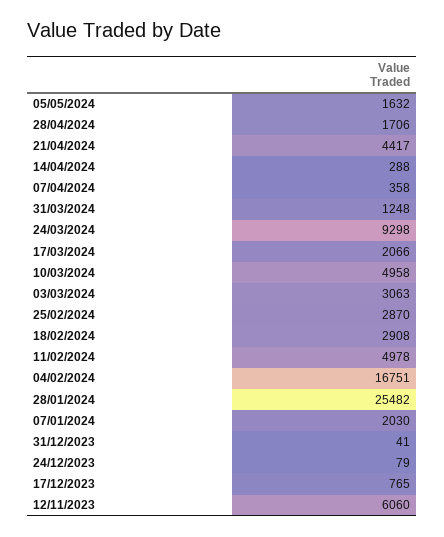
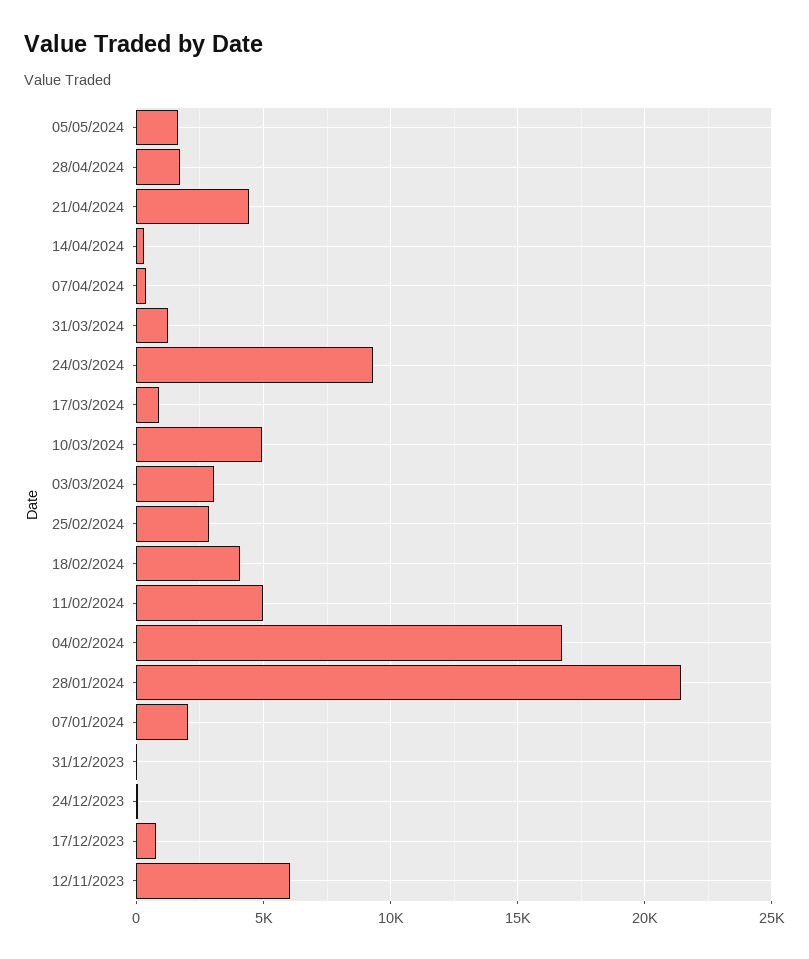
  {
    "05/05/2024": 1632,
    "28/04/2024": 1706,
    "21/04/2024": 4417,
    "14/04/2024": 288,
    "07/04/2024": 358,
    "31/03/2024": 1248,
    "24/03/2024": 9298,
-   "17/03/2024": 2066,
+   "17/03/2024": 1000,
    "10/03/2024": 4958,
    "03/03/2024": 3063,
    "25/02/2024": 2870,
-   "18/02/2024": 2908,
+   "18/02/2024": 4000,
    "11/02/2024": 4978,
    "04/02/2024": 16751,
-   "28/01/2024": 25482,
+   "28/01/2024": 21500,
    "07/01/2024": 2030,
    "31/12/2023": 41,
    "24/12/2023": 79,
    "17/12/2023": 765,
    "12/11/2023": 6060
  }

